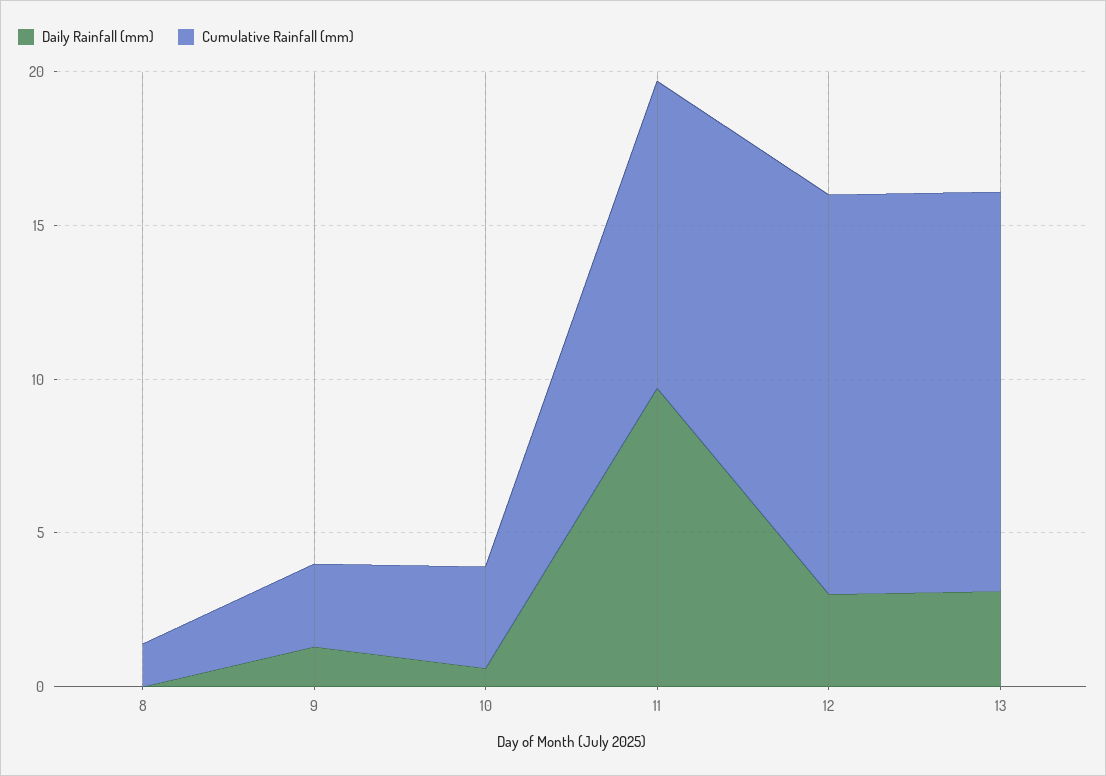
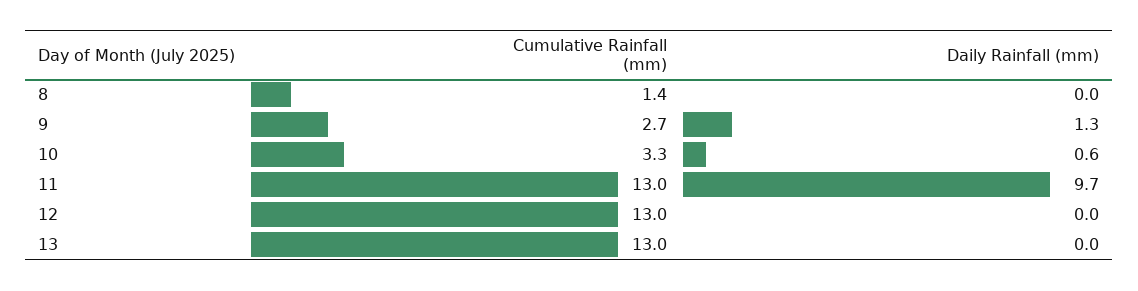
  {
    "Daily Rainfall (mm)": {
      "8": 0,
      "9": 1.3,
      "10": 0.6,
      "11": 9.7,
-     "12": 3,
+     "12": 0,
-     "13": 3
+     "13": 0
    },
    "Cumulative Rainfall (mm)": {
      "8": 1.4,
      "9": 2.7,
      "10": 3.3,
-     "11": 10,
+     "11": 13,
      "12": 13,
      "13": 13
    }
  }

